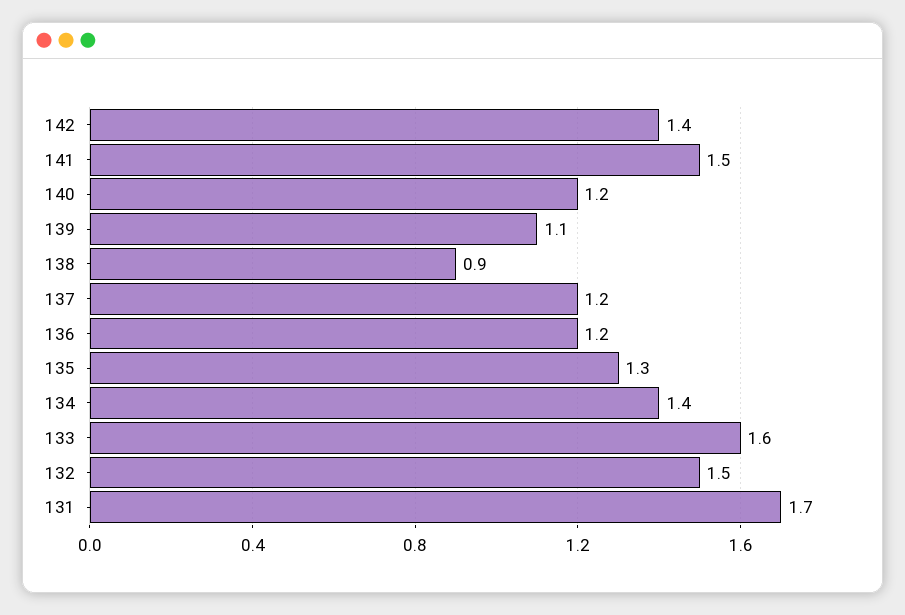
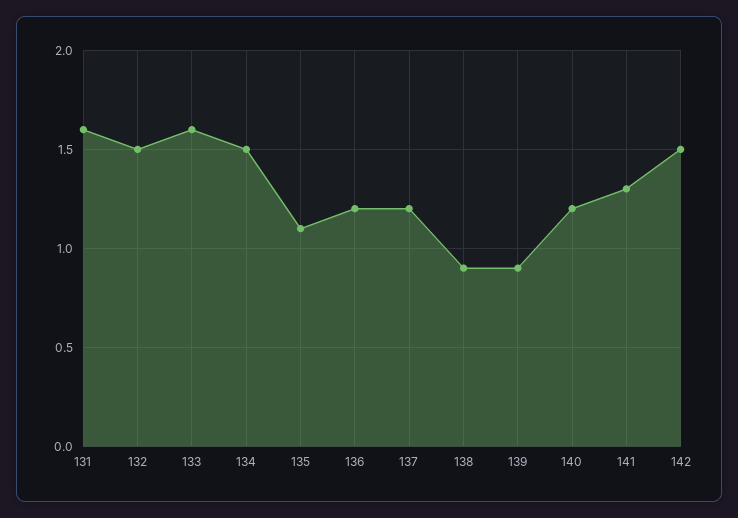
  {
-   "142": 1.4,
+   "142": 1.5,
-   "141": 1.5,
+   "141": 1.3,
    "140": 1.2,
-   "139": 1.1,
+   "139": 0.9,
    "138": 0.9,
    "137": 1.2,
    "136": 1.2,
-   "135": 1.3,
+   "135": 1.1,
-   "134": 1.4,
+   "134": 1.5,
    "133": 1.6,
    "132": 1.5,
-   "131": 1.7
+   "131": 1.6
  }

